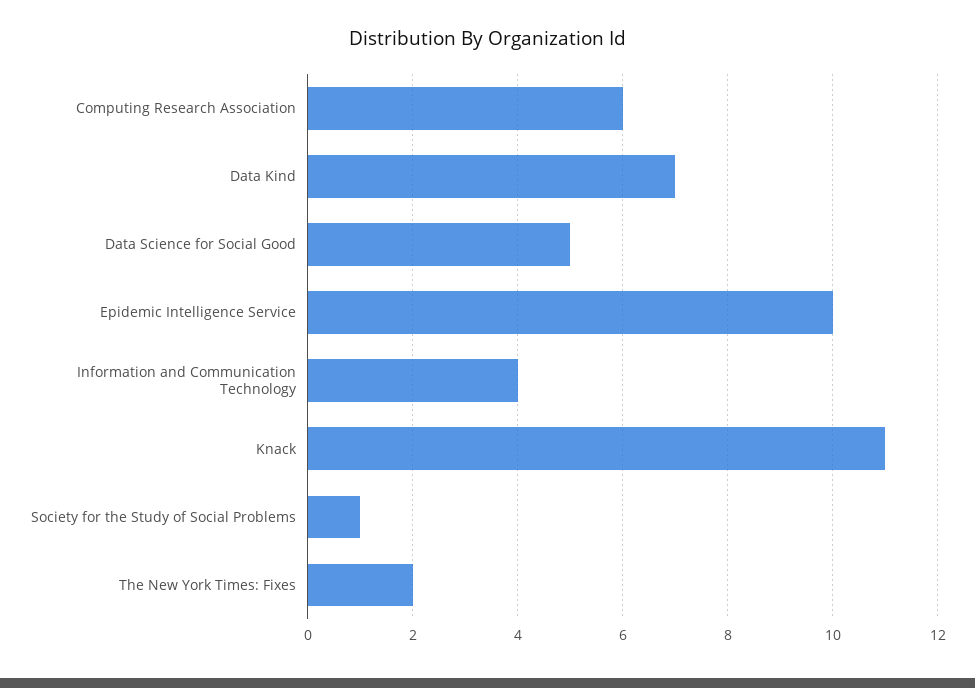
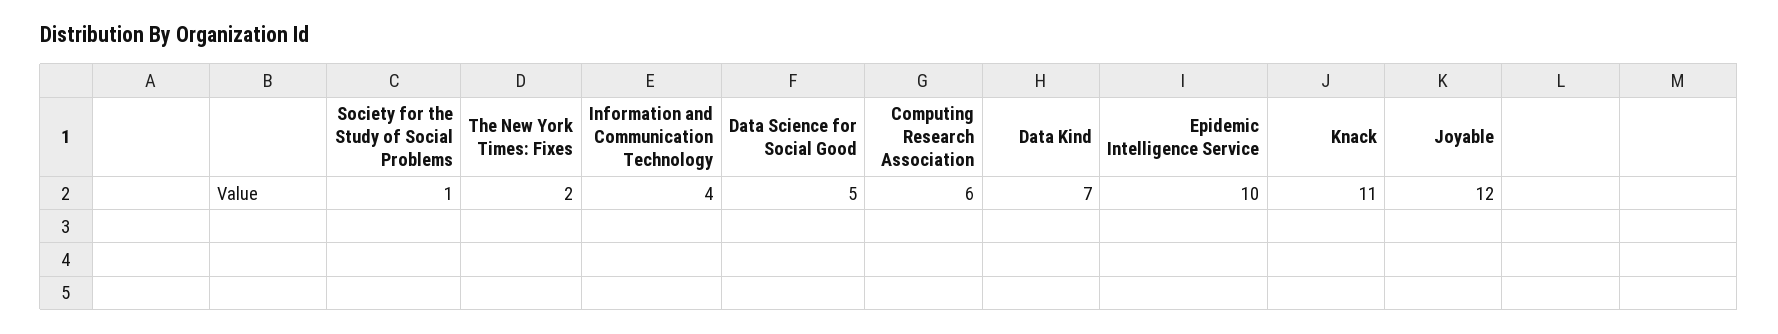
  {
    "Computing Research Association": 6,
    "Data Kind": 7,
    "Data Science for Social Good": 5,
    "Epidemic Intelligence Service": 10,
    "Information and Communication Technology": 4,
    "Knack": 11,
    "Society for the Study of Social Problems": 1,
-   "The New York Times: Fixes": 2
+   "The New York Times: Fixes": 2,
+   "Joyable": 12
  }

